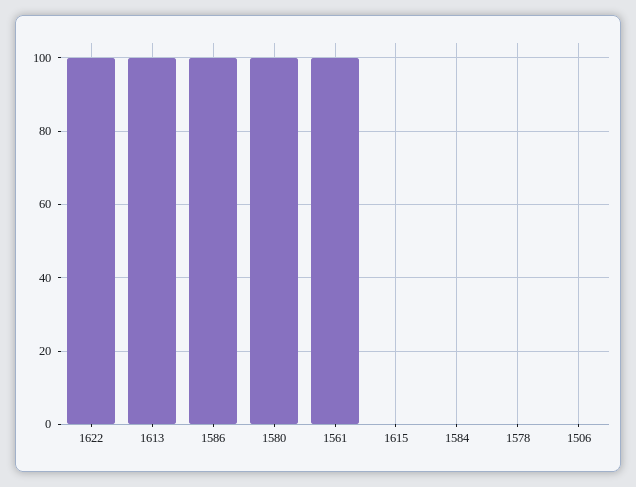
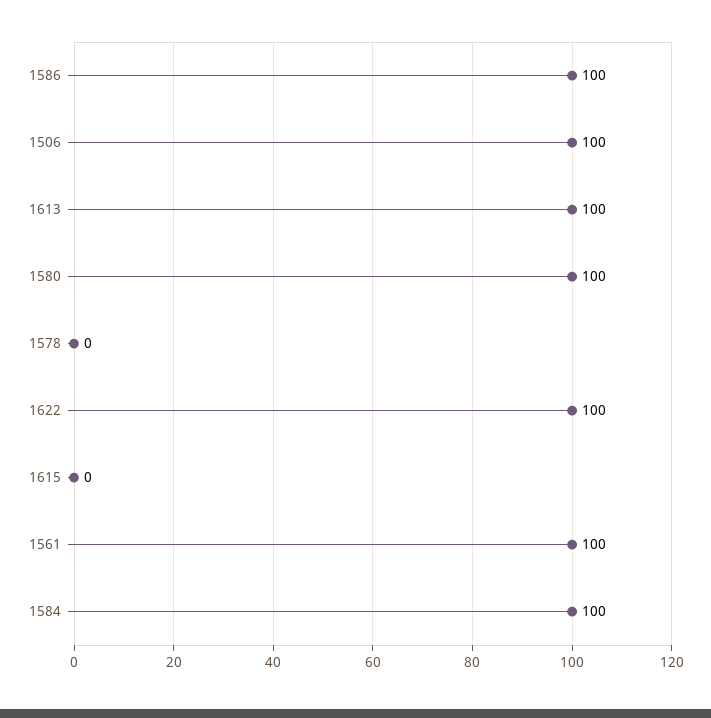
  {
    "1622": 100,
    "1613": 100,
    "1586": 100,
    "1580": 100,
    "1561": 100,
    "1615": 0,
-   "1584": 0,
+   "1584": 100,
    "1578": 0,
-   "1506": 0
+   "1506": 100
  }

